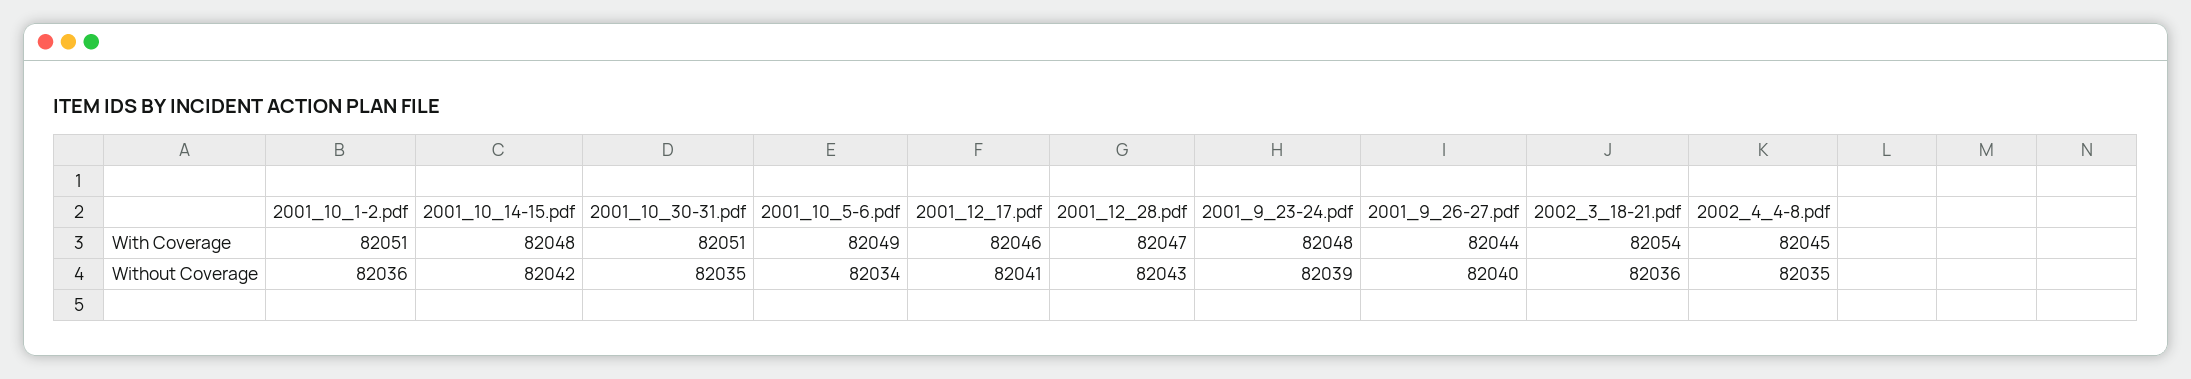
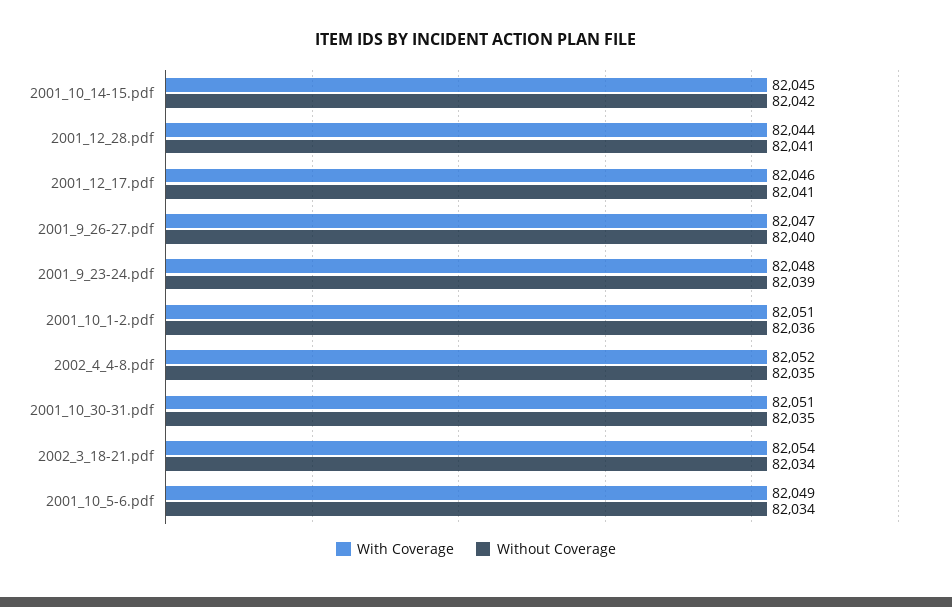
  {
    "With Coverage": {
      "2001_10_1-2.pdf": 82051,
-     "2001_10_14-15.pdf": 82048,
+     "2001_10_14-15.pdf": 82045,
      "2001_10_30-31.pdf": 82051,
      "2001_10_5-6.pdf": 82049,
      "2001_12_17.pdf": 82046,
-     "2001_12_28.pdf": 82047,
+     "2001_12_28.pdf": 82044,
      "2001_9_23-24.pdf": 82048,
-     "2001_9_26-27.pdf": 82044,
+     "2001_9_26-27.pdf": 82047,
      "2002_3_18-21.pdf": 82054,
-     "2002_4_4-8.pdf": 82045
+     "2002_4_4-8.pdf": 82052
    },
    "Without Coverage": {
      "2001_10_1-2.pdf": 82036,
      "2001_10_14-15.pdf": 82042,
      "2001_10_30-31.pdf": 82035,
      "2001_10_5-6.pdf": 82034,
      "2001_12_17.pdf": 82041,
-     "2001_12_28.pdf": 82043,
+     "2001_12_28.pdf": 82041,
      "2001_9_23-24.pdf": 82039,
      "2001_9_26-27.pdf": 82040,
-     "2002_3_18-21.pdf": 82036,
+     "2002_3_18-21.pdf": 82034,
      "2002_4_4-8.pdf": 82035
    }
  }

